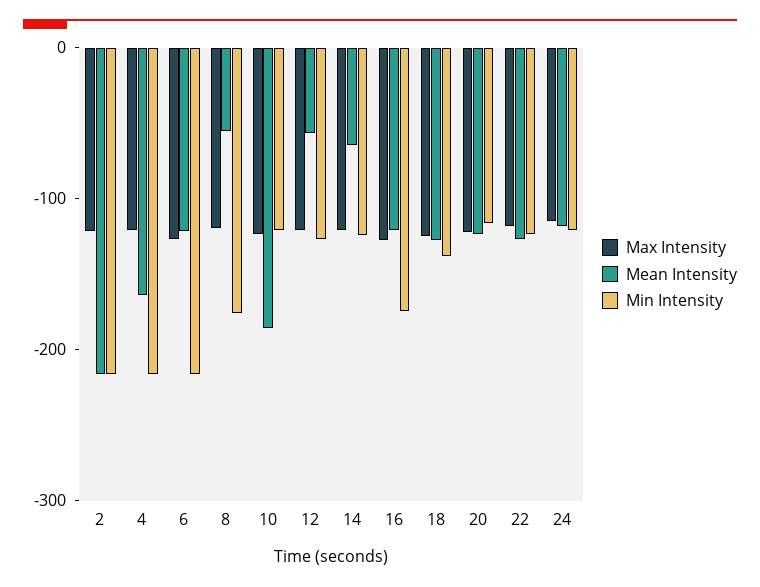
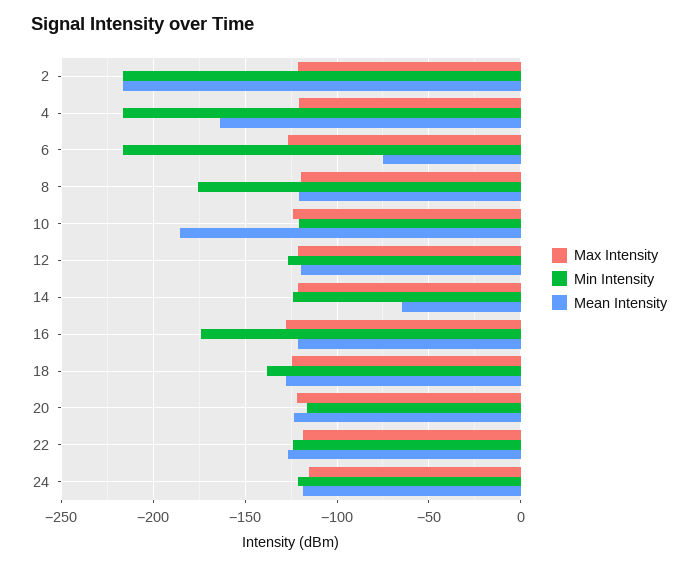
  {
    "Max Intensity": {
      "2": -120,
      "4": -120,
      "6": -125,
      "8": -120,
      "10": -125,
      "12": -120,
      "14": -120,
      "16": -130,
      "18": -125,
      "20": -120,
      "22": -120,
      "24": -115
    },
    "Mean Intensity": {
      "2": -215,
      "4": -165,
-     "6": -120,
+     "6": -75,
-     "8": -60,
+     "8": -120,
      "10": -185,
-     "12": -60,
+     "12": -120,
      "14": -65,
      "16": -120,
      "18": -130,
      "20": -125,
      "22": -125,
      "24": -120
    },
    "Min Intensity": {
      "2": -215,
      "4": -215,
      "6": -215,
      "8": -175,
      "10": -120,
      "12": -125,
      "14": -125,
      "16": -175,
      "18": -140,
      "20": -115,
      "22": -125,
      "24": -120
    }
  }

